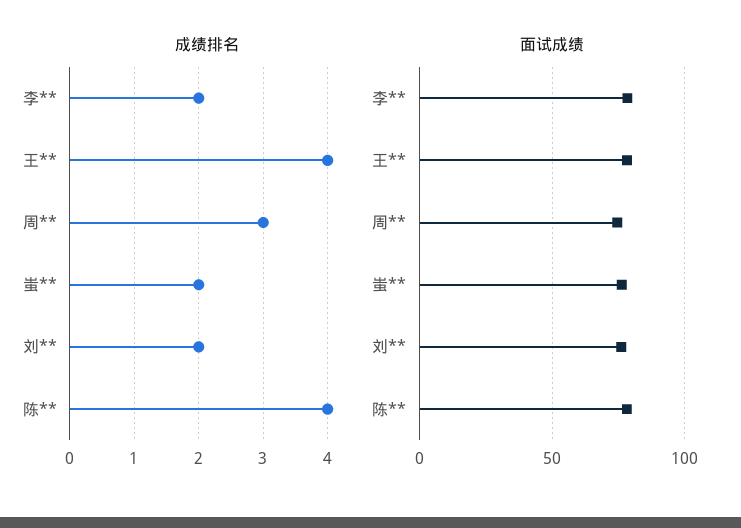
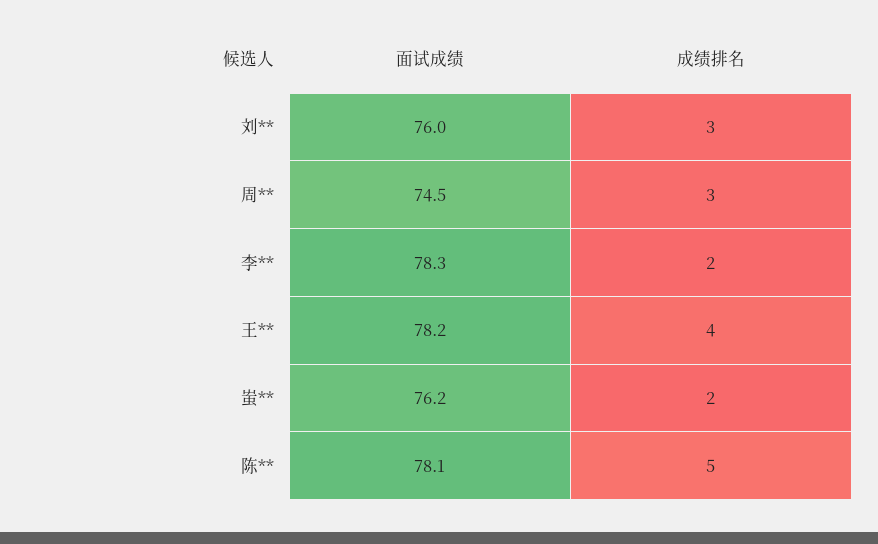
  {
    "成绩排名": {
      "李**": 2,
      "王**": 4,
      "周**": 3,
      "蚩**": 2,
-     "刘**": 2,
+     "刘**": 3,
-     "陈**": 4
+     "陈**": 5
    },
    "面试成绩": {
      "李**": 78.3,
      "王**": 78.2,
      "周**": 74.5,
      "蚩**": 76.2,
      "刘**": 76,
      "陈**": 78.1
    }
  }

